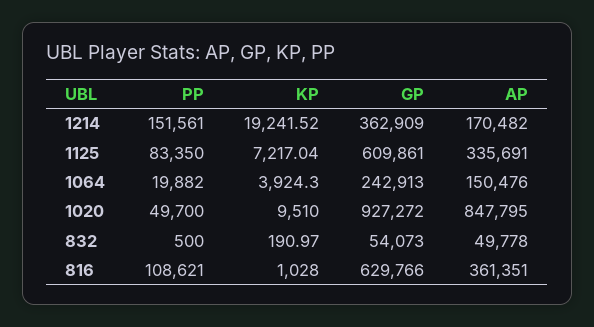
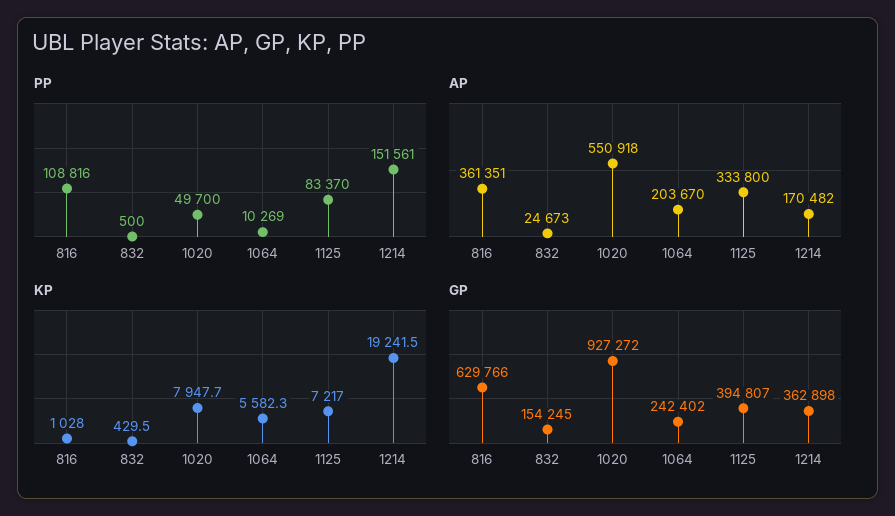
  {
    "PP": {
      "1214": 151561,
-     "1125": 83350,
+     "1125": 83370,
-     "1064": 19882,
+     "1064": 10269,
      "1020": 49700,
      "832": 500,
-     "816": 108621
+     "816": 108816
    },
    "KP": {
      "1214": 19241.52,
      "1125": 7217.04,
-     "1064": 3924.3,
+     "1064": 5582.3,
-     "1020": 9510,
+     "1020": 7947.7,
-     "832": 190.97,
+     "832": 429.5,
      "816": 1028
    },
    "GP": {
-     "1214": 362909,
+     "1214": 362898,
-     "1125": 609861,
+     "1125": 394807,
-     "1064": 242913,
+     "1064": 242402,
      "1020": 927272,
-     "832": 54073,
+     "832": 154245,
      "816": 629766
    },
    "AP": {
      "1214": 170482,
-     "1125": 335691,
+     "1125": 333800,
-     "1064": 150476,
+     "1064": 203670,
-     "1020": 847795,
+     "1020": 550918,
-     "832": 49778,
+     "832": 24673,
      "816": 361351
    }
  }

